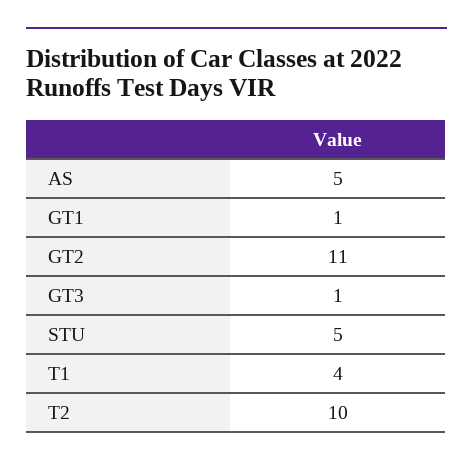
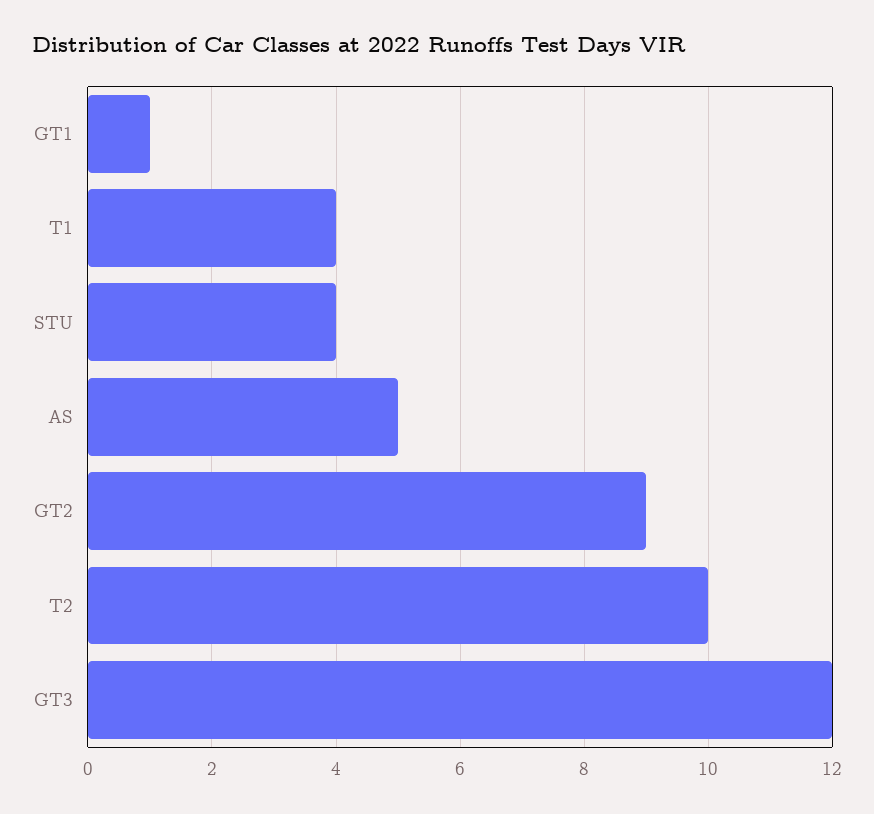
  {
    "AS": 5,
    "GT1": 1,
-   "GT2": 11,
+   "GT2": 9,
-   "GT3": 1,
+   "GT3": 12,
-   "STU": 5,
+   "STU": 4,
    "T1": 4,
    "T2": 10
  }

